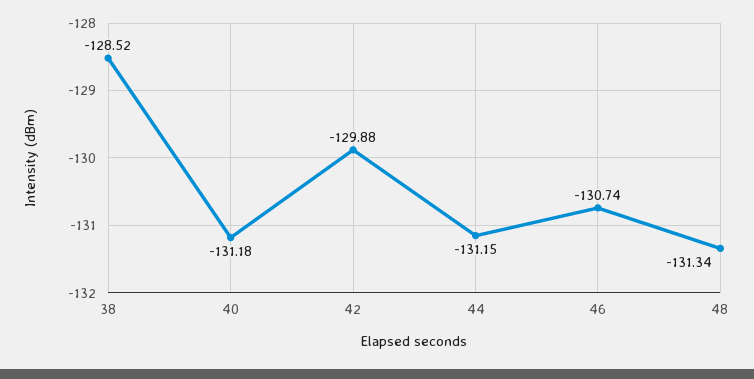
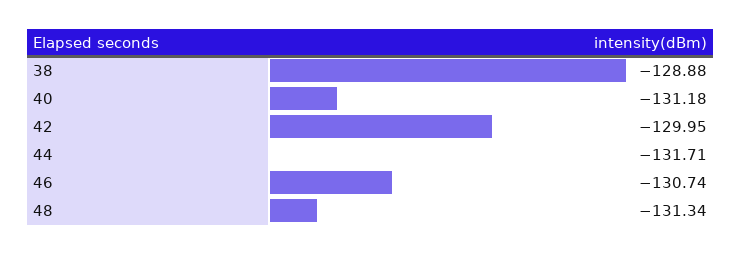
  {
-   "38": -128.52,
+   "38": -128.88,
    "40": -131.18,
-   "42": -129.88,
+   "42": -129.95,
-   "44": -131.15,
+   "44": -131.71,
    "46": -130.74,
    "48": -131.34
  }

